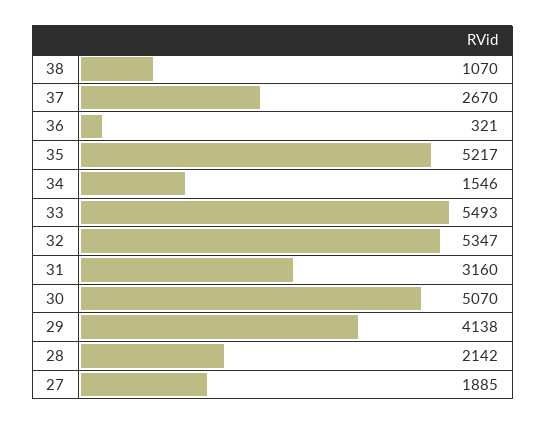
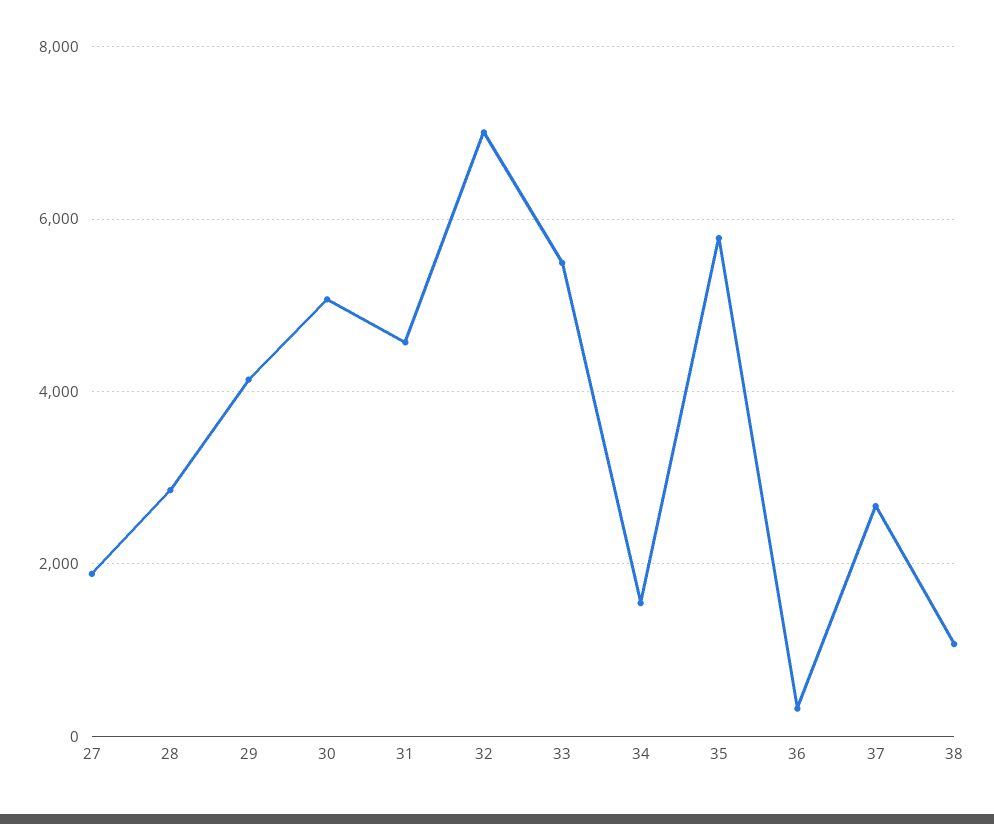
  {
    "38": 1070,
    "37": 2670,
    "36": 321,
-   "35": 5217,
+   "35": 5800,
    "34": 1546,
    "33": 5493,
-   "32": 5347,
+   "32": 7000,
-   "31": 3160,
+   "31": 4600,
    "30": 5070,
    "29": 4138,
-   "28": 2142,
+   "28": 2800,
    "27": 1885
  }

